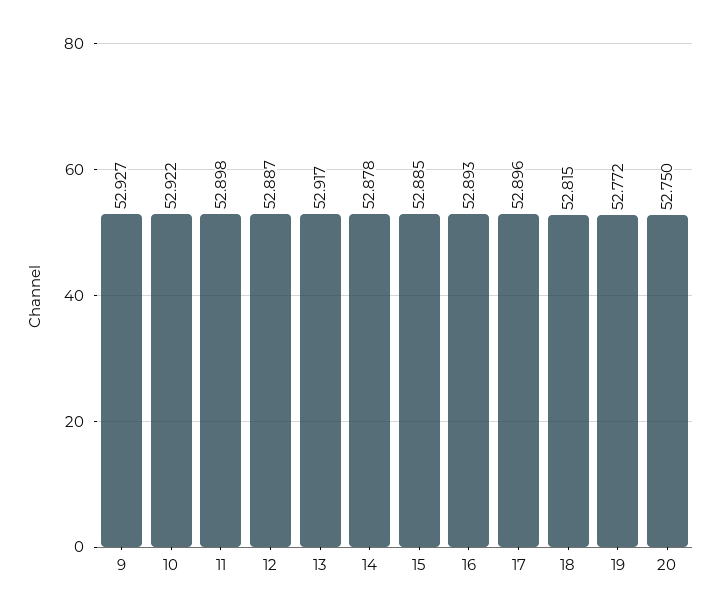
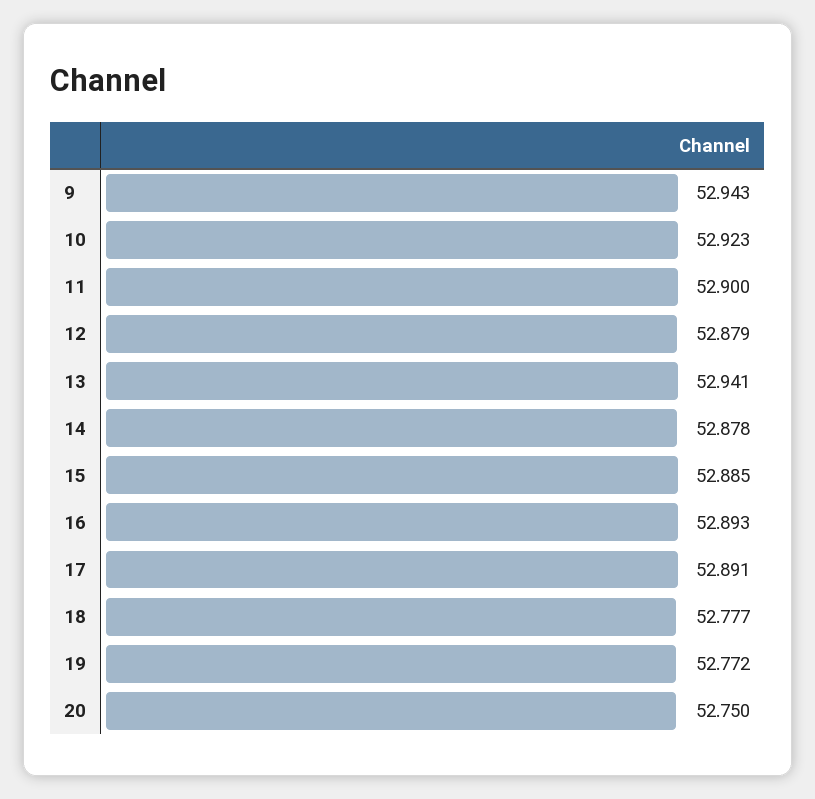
  {
-   "9": 52.927,
+   "9": 52.943,
-   "10": 52.922,
+   "10": 52.923,
-   "11": 52.898,
+   "11": 52.9,
-   "12": 52.887,
+   "12": 52.879,
-   "13": 52.917,
+   "13": 52.941,
    "14": 52.878,
    "15": 52.885,
    "16": 52.893,
-   "17": 52.896,
+   "17": 52.891,
-   "18": 52.815,
+   "18": 52.777,
    "19": 52.772,
    "20": 52.75
  }

